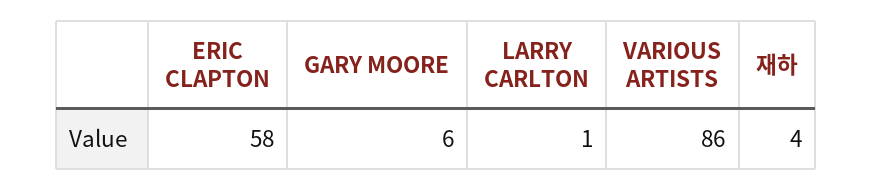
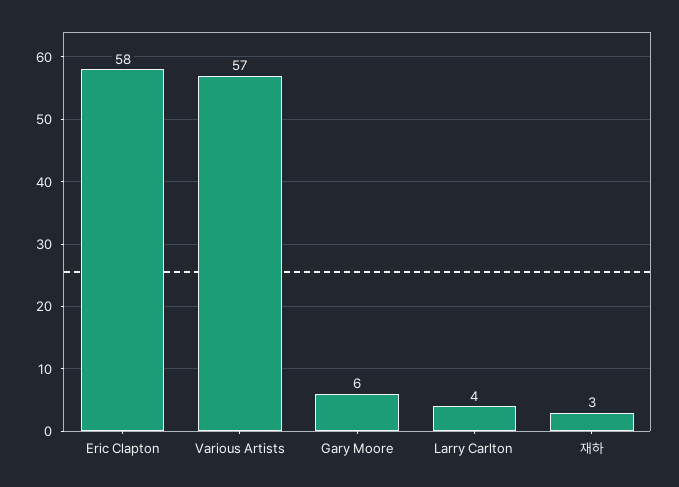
  {
    "ERIC CLAPTON": 58,
    "GARY MOORE": 6,
-   "LARRY CARLTON": 1,
+   "LARRY CARLTON": 4,
-   "VARIOUS ARTISTS": 86,
+   "VARIOUS ARTISTS": 57,
-   "재하": 4
+   "재하": 3
  }

